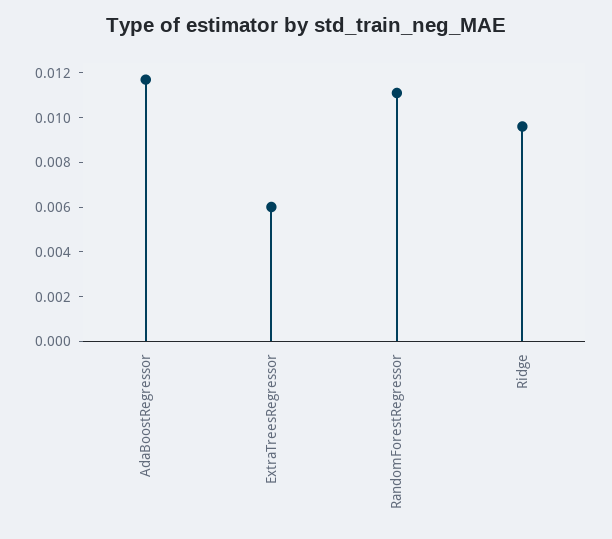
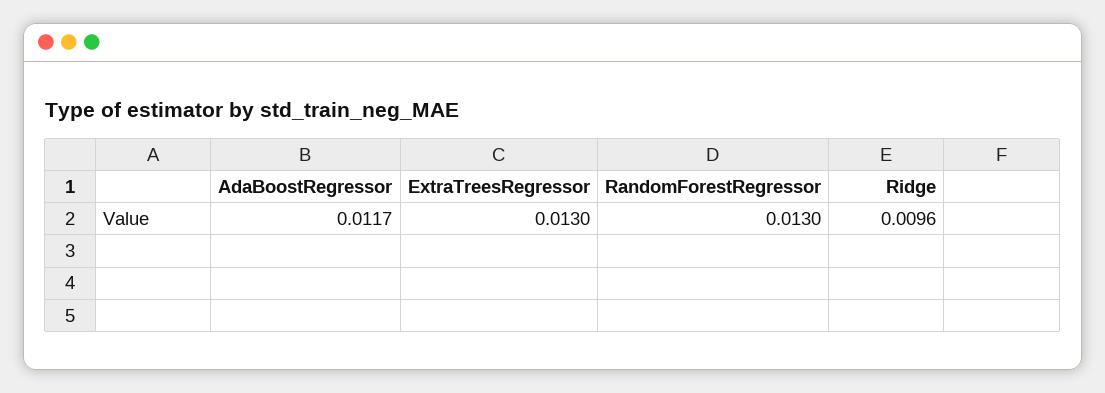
  {
    "AdaBoostRegressor": 0.0117,
-   "ExtraTreesRegressor": 0.006,
+   "ExtraTreesRegressor": 0.013,
-   "RandomForestRegressor": 0.011,
+   "RandomForestRegressor": 0.013,
    "Ridge": 0.0096
  }

